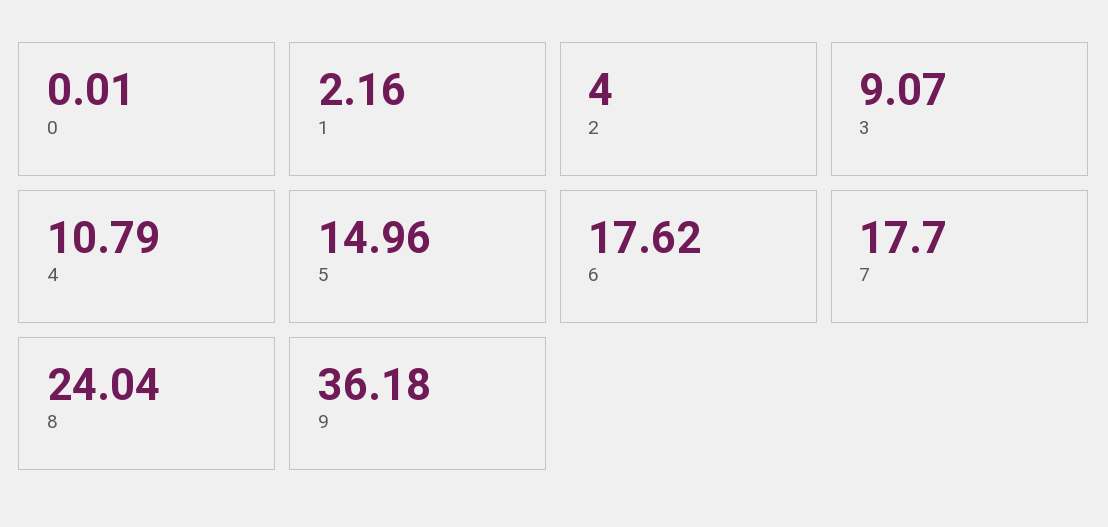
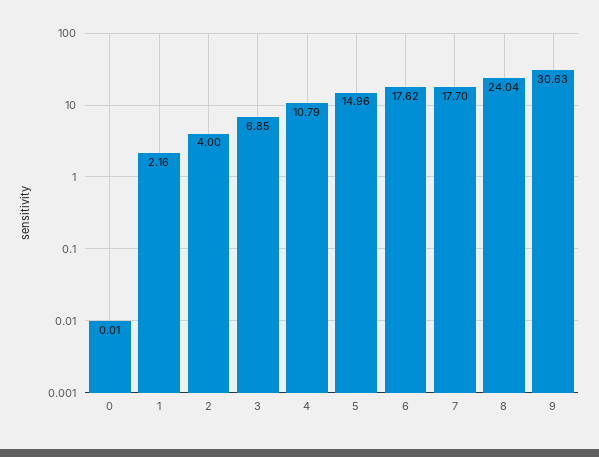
  {
    "0": 0.01,
    "1": 2.16,
    "2": 4,
-   "3": 9.07,
+   "3": 6.85,
    "4": 10.79,
    "5": 14.96,
    "6": 17.62,
    "7": 17.7,
    "8": 24.04,
-   "9": 36.18
+   "9": 30.63
  }

